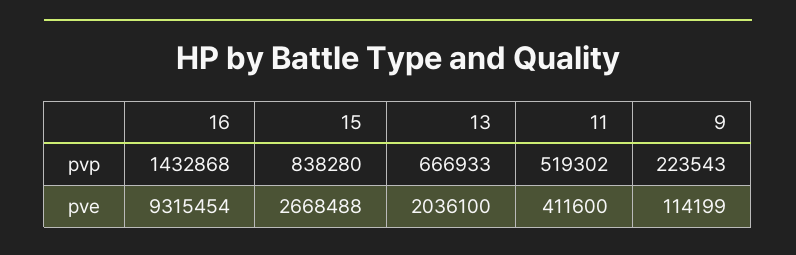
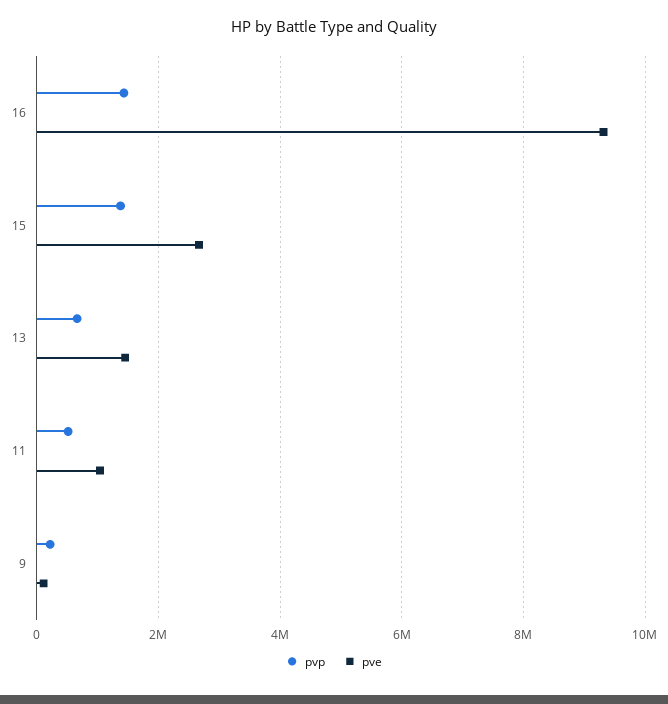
  {
    "pvp": {
      "16": 1432868,
-     "15": 838280,
+     "15": 1400000,
      "13": 666933,
      "11": 519302,
      "9": 223543
    },
    "pve": {
      "16": 9315454,
      "15": 2668488,
-     "13": 2036100,
+     "13": 1400000,
-     "11": 411600,
+     "11": 1000000,
      "9": 114199
    }
  }

